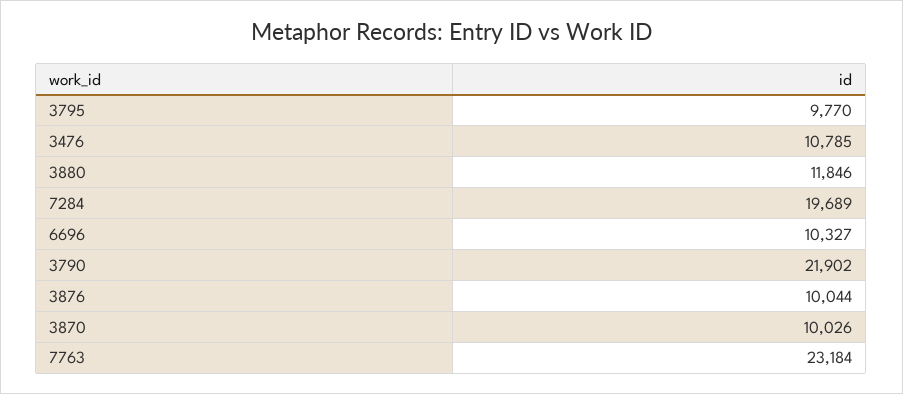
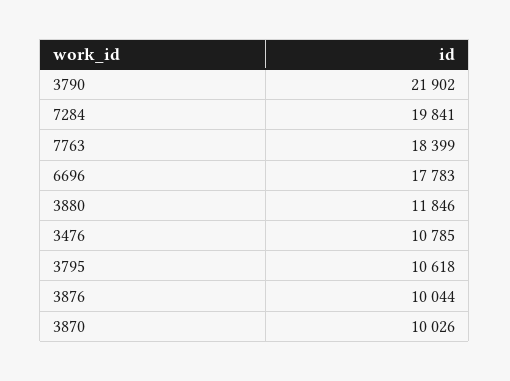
  {
-   "3795": 9770,
+   "3795": 10618,
    "3476": 10785,
    "3880": 11846,
-   "7284": 19689,
+   "7284": 19841,
-   "6696": 10327,
+   "6696": 17783,
    "3790": 21902,
    "3876": 10044,
    "3870": 10026,
-   "7763": 23184
+   "7763": 18399
  }

